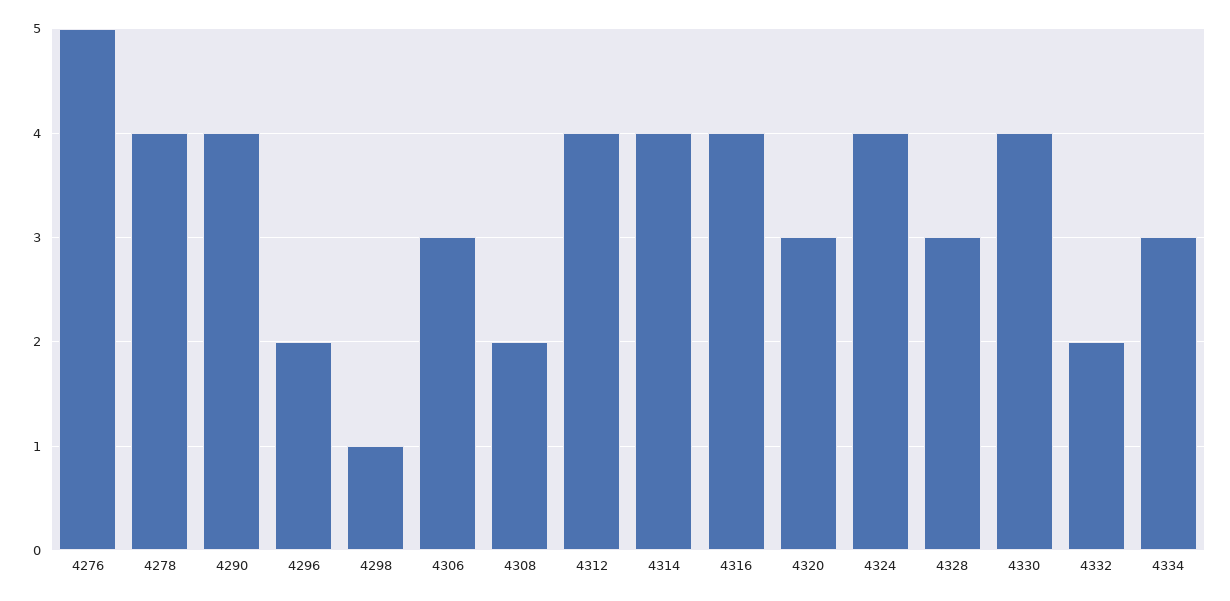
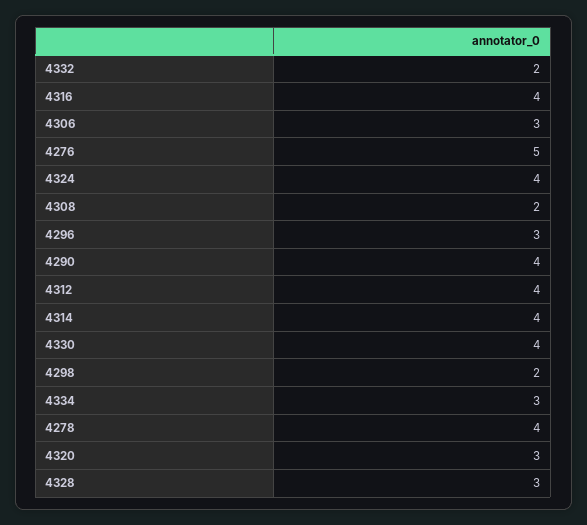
  {
    "4276": 5,
    "4278": 4,
    "4290": 4,
-   "4296": 2,
+   "4296": 3,
-   "4298": 1,
+   "4298": 2,
    "4306": 3,
    "4308": 2,
    "4312": 4,
    "4314": 4,
    "4316": 4,
    "4320": 3,
    "4324": 4,
    "4328": 3,
    "4330": 4,
    "4332": 2,
    "4334": 3
  }

